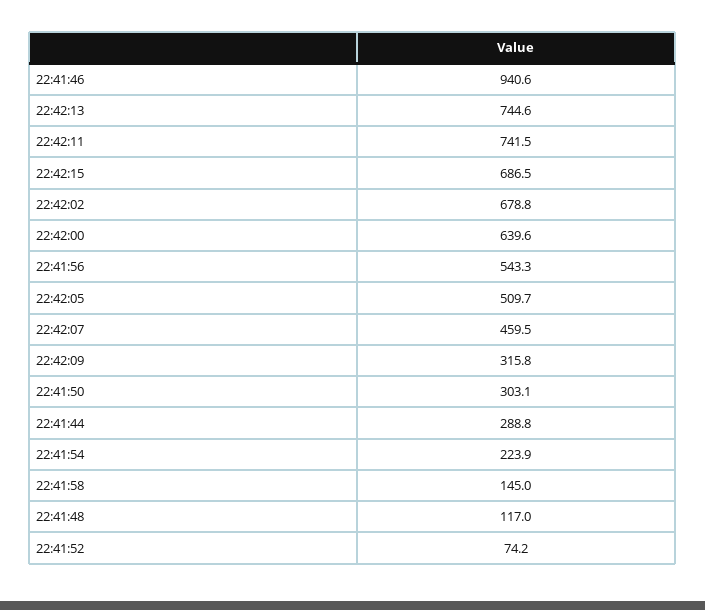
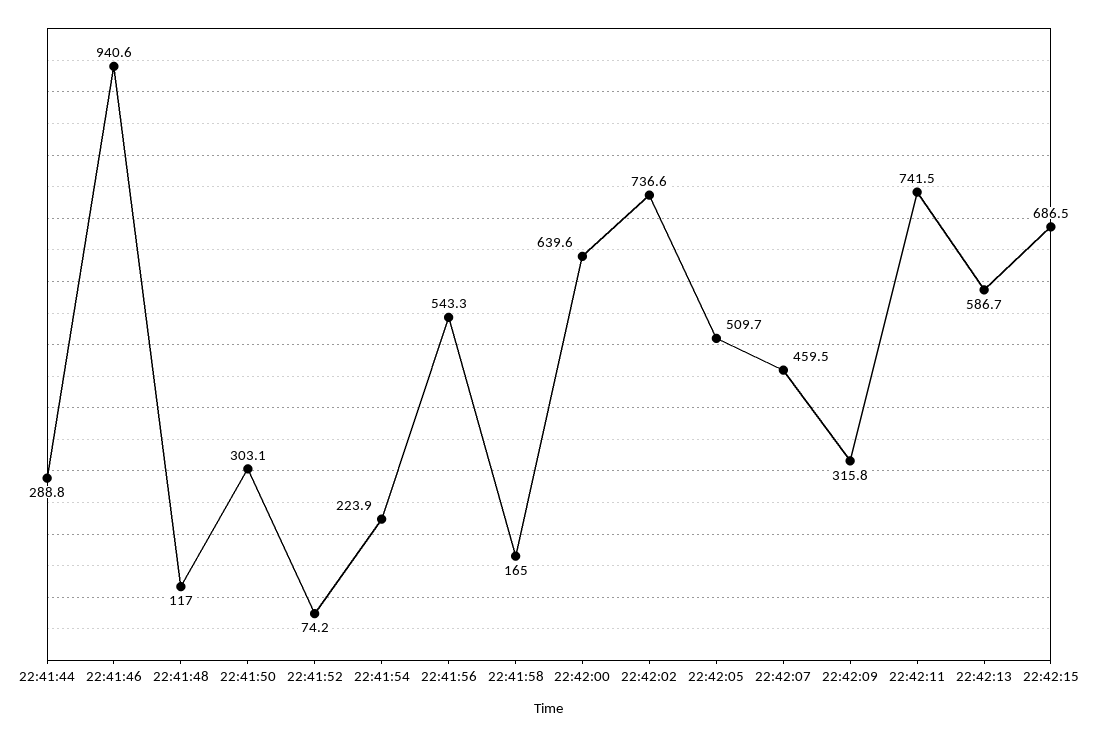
  {
    "22:41:46": 940.6,
-   "22:42:13": 744.6,
+   "22:42:13": 586.7,
    "22:42:11": 741.5,
    "22:42:15": 686.5,
-   "22:42:02": 678.8,
+   "22:42:02": 736.6,
    "22:42:00": 639.6,
    "22:41:56": 543.3,
    "22:42:05": 509.7,
    "22:42:07": 459.5,
    "22:42:09": 315.8,
    "22:41:50": 303.1,
    "22:41:44": 288.8,
    "22:41:54": 223.9,
-   "22:41:58": 145,
+   "22:41:58": 165,
    "22:41:48": 117,
    "22:41:52": 74.2
  }

